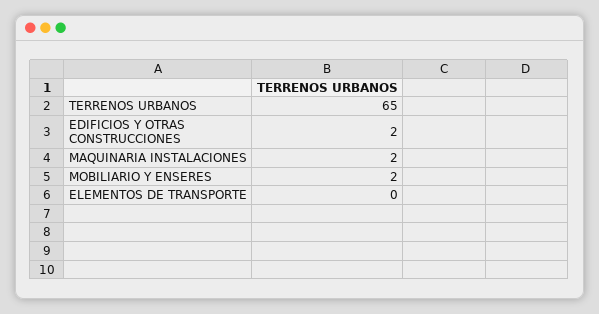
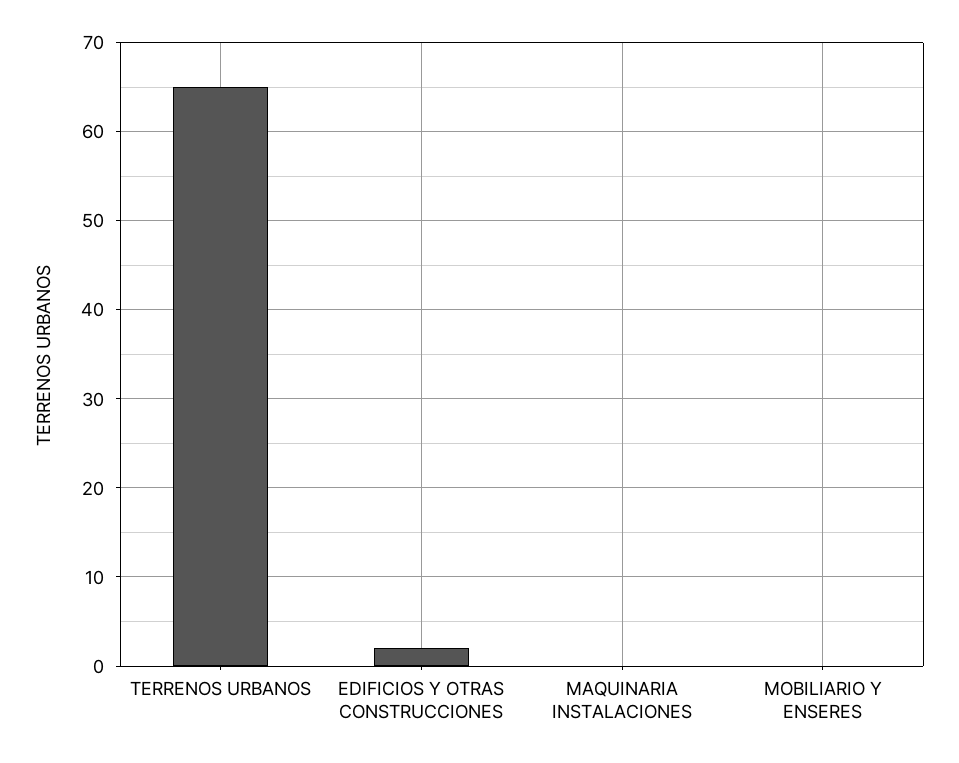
  {
    "TERRENOS URBANOS": 65,
    "EDIFICIOS Y OTRAS CONSTRUCCIONES": 2,
-   "MAQUINARIA INSTALACIONES": 2,
+   "MAQUINARIA INSTALACIONES": 0,
-   "MOBILIARIO Y ENSERES": 2,
+   "MOBILIARIO Y ENSERES": 0
-   "ELEMENTOS DE TRANSPORTE": 0
  }

